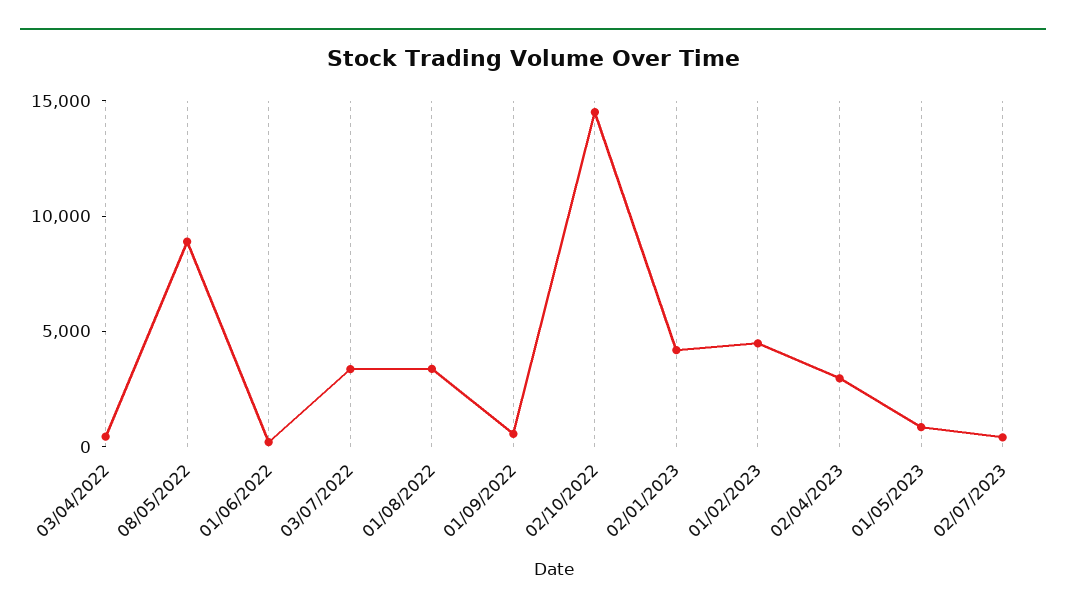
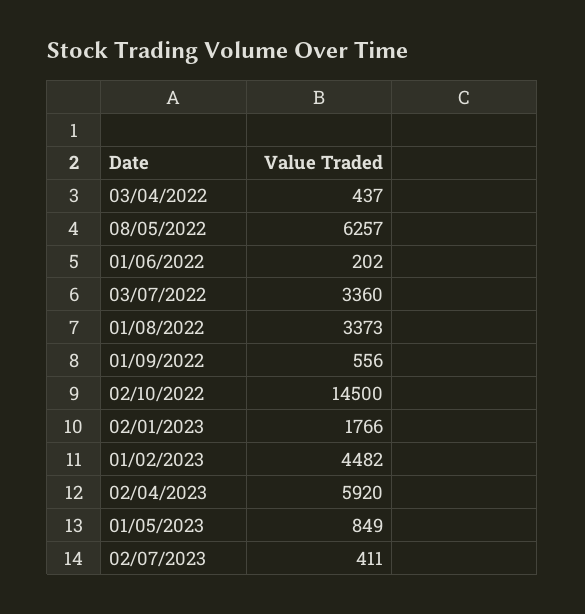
  {
    "03/04/2022": 437,
-   "08/05/2022": 9000,
+   "08/05/2022": 6257,
    "01/06/2022": 202,
    "03/07/2022": 3360,
    "01/08/2022": 3373,
    "01/09/2022": 556,
    "02/10/2022": 14500,
-   "02/01/2023": 4000,
+   "02/01/2023": 1766,
    "01/02/2023": 4482,
-   "02/04/2023": 3000,
+   "02/04/2023": 5920,
    "01/05/2023": 849,
    "02/07/2023": 411
  }

